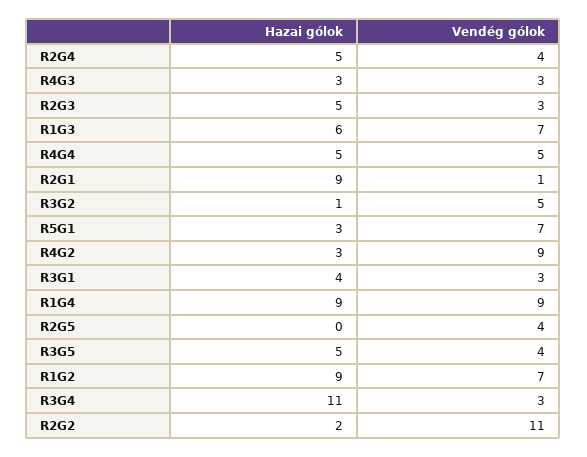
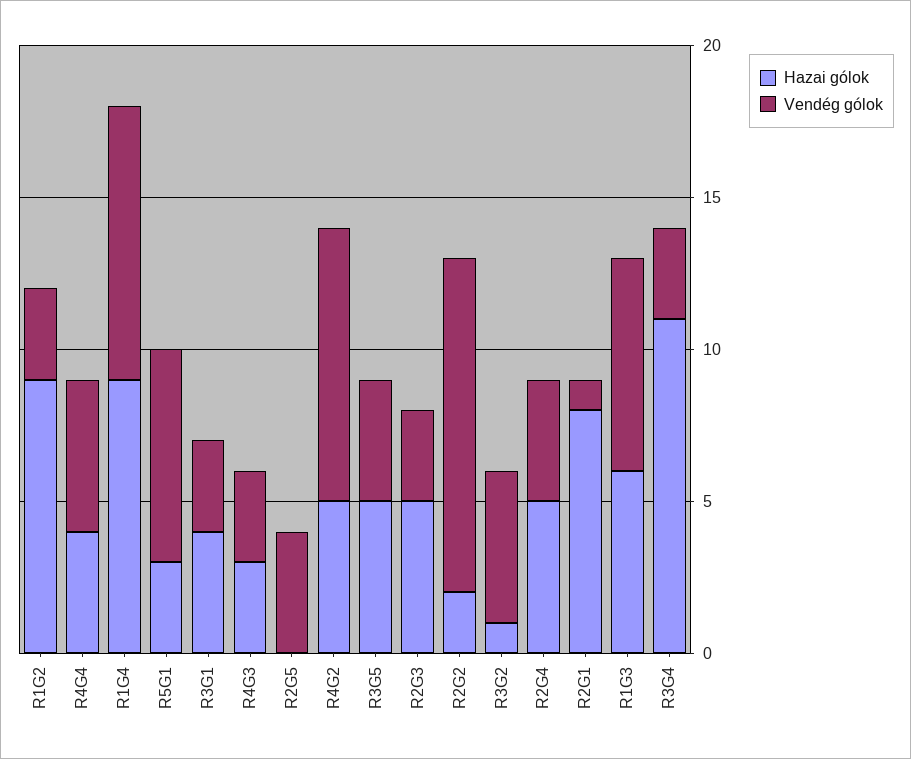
  {
    "Hazai gólok": {
      "R2G4": 5,
      "R4G3": 3,
      "R2G3": 5,
      "R1G3": 6,
-     "R4G4": 5,
+     "R4G4": 4,
-     "R2G1": 9,
+     "R2G1": 8,
      "R3G2": 1,
      "R5G1": 3,
-     "R4G2": 3,
+     "R4G2": 5,
      "R3G1": 4,
      "R1G4": 9,
      "R2G5": 0,
      "R3G5": 5,
      "R1G2": 9,
      "R3G4": 11,
      "R2G2": 2
    },
    "Vendég gólok": {
      "R2G4": 4,
      "R4G3": 3,
      "R2G3": 3,
      "R1G3": 7,
      "R4G4": 5,
      "R2G1": 1,
      "R3G2": 5,
      "R5G1": 7,
      "R4G2": 9,
      "R3G1": 3,
      "R1G4": 9,
      "R2G5": 4,
      "R3G5": 4,
-     "R1G2": 7,
+     "R1G2": 3,
      "R3G4": 3,
      "R2G2": 11
    }
  }

